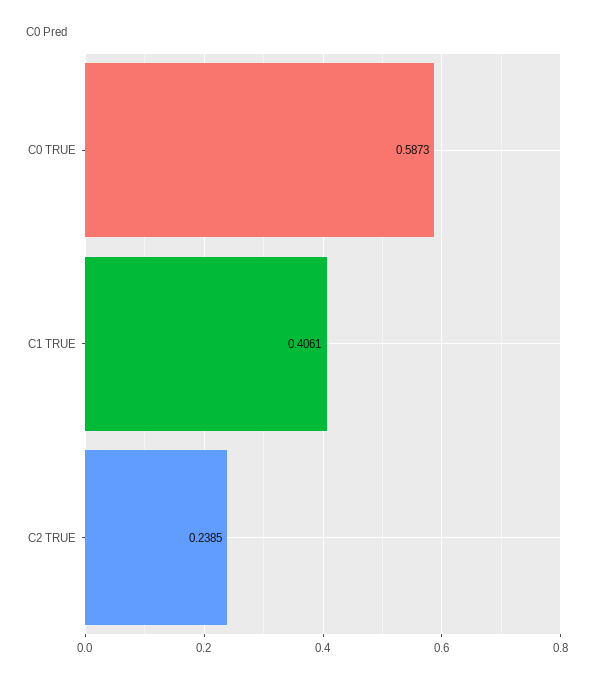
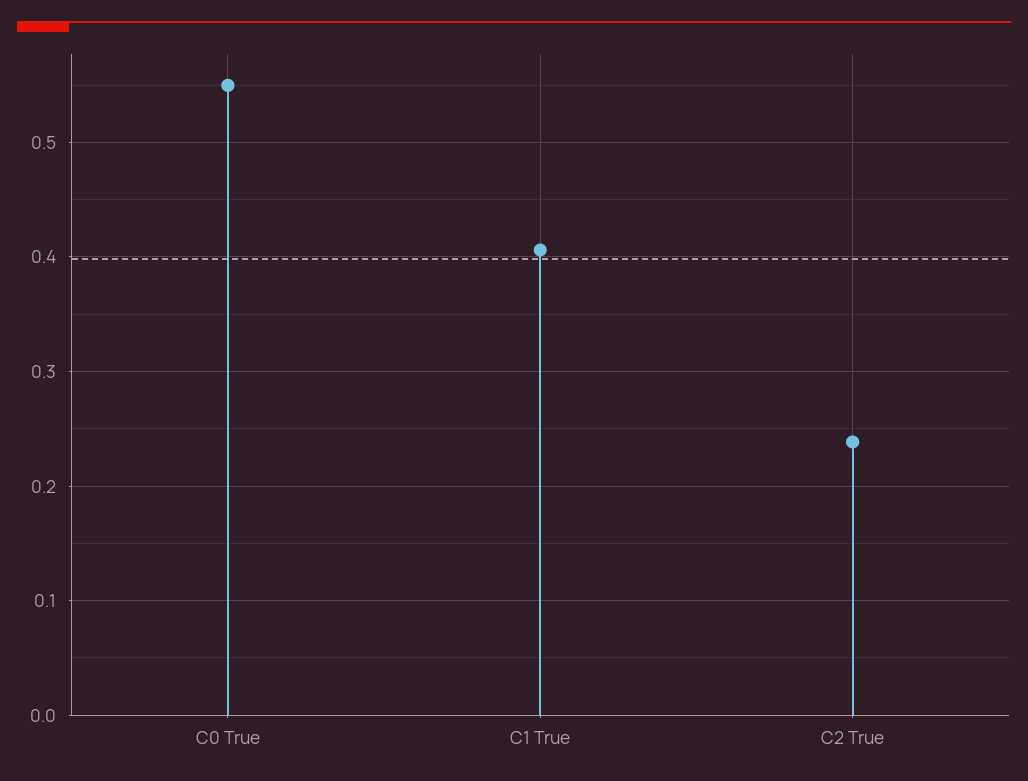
  {
-   "C0 TRUE": 0.5873,
+   "C0 TRUE": 0.55,
    "C1 TRUE": 0.4061,
    "C2 TRUE": 0.2385
  }

